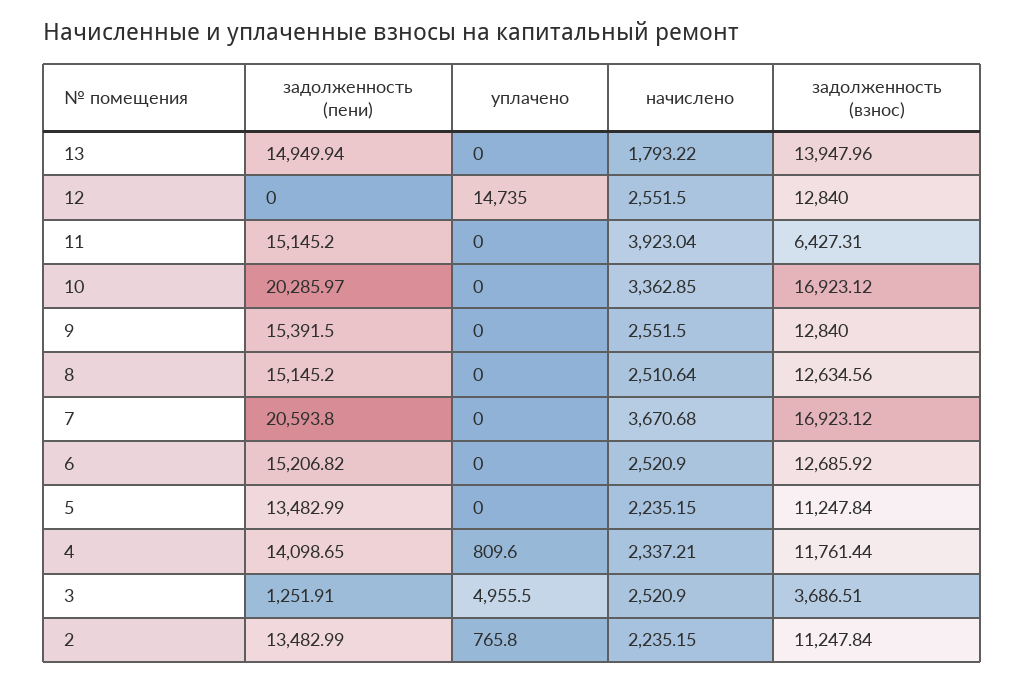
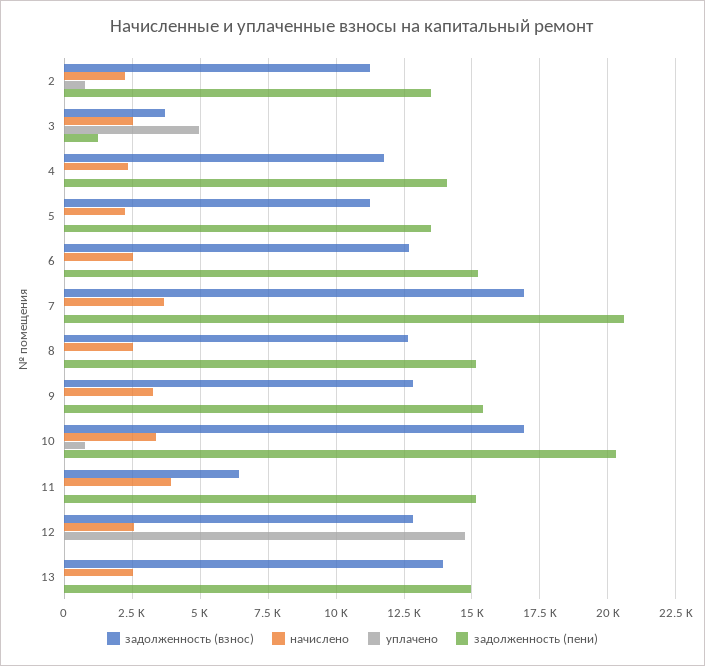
  {
    "задолженность (пени)": {
      "13": 14949.94,
      "12": 0,
      "11": 15145.2,
      "10": 20285.97,
      "9": 15391.5,
      "8": 15145.2,
      "7": 20593.8,
      "6": 15206.82,
      "5": 13482.99,
      "4": 14098.65,
      "3": 1251.91,
      "2": 13482.99
    },
    "уплачено": {
      "13": 0,
      "12": 14735,
      "11": 0,
-     "10": 0,
+     "10": 750,
      "9": 0,
      "8": 0,
      "7": 0,
      "6": 0,
      "5": 0,
-     "4": 809.6,
+     "4": 0,
      "3": 4955.5,
      "2": 765.8
    },
    "начислено": {
-     "13": 1793.22,
+     "13": 2500,
      "12": 2551.5,
      "11": 3923.04,
      "10": 3362.85,
-     "9": 2551.5,
+     "9": 3250,
      "8": 2510.64,
      "7": 3670.68,
      "6": 2520.9,
      "5": 2235.15,
      "4": 2337.21,
      "3": 2520.9,
      "2": 2235.15
    },
    "задолженность (взнос)": {
      "13": 13947.96,
      "12": 12840,
      "11": 6427.31,
      "10": 16923.12,
      "9": 12840,
      "8": 12634.56,
      "7": 16923.12,
      "6": 12685.92,
      "5": 11247.84,
      "4": 11761.44,
      "3": 3686.51,
      "2": 11247.84
    }
  }

